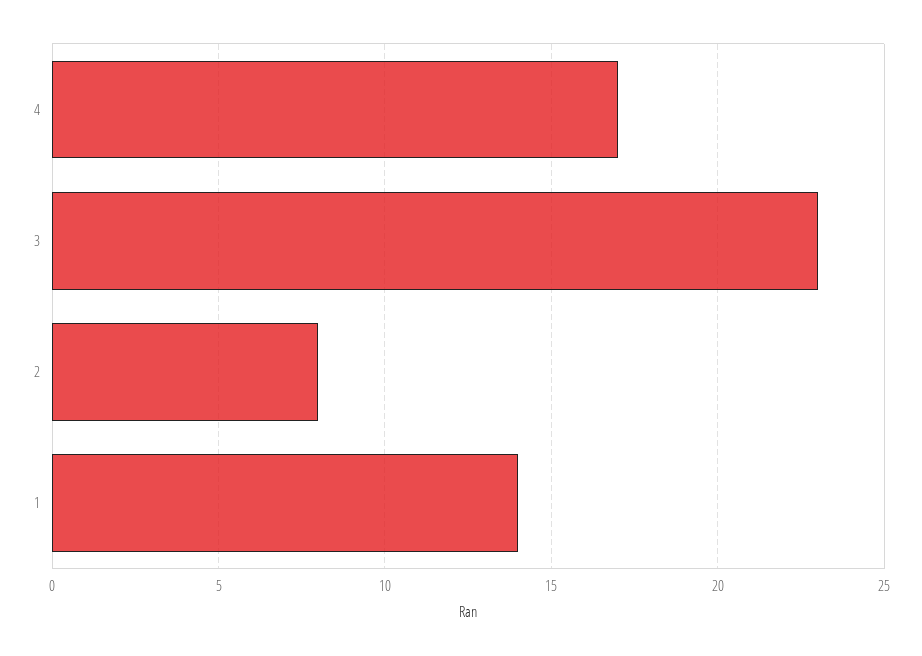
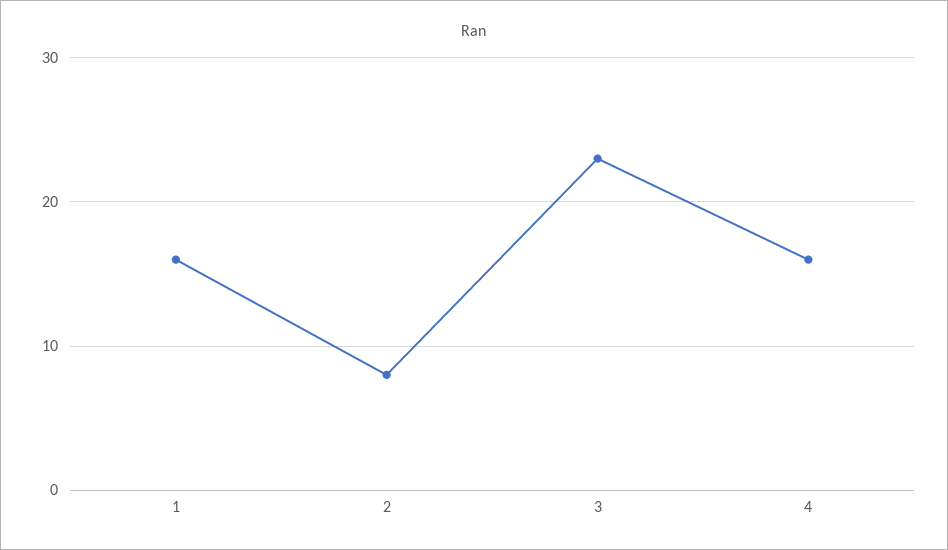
  {
-   "4": 17,
+   "4": 16,
    "3": 23,
    "2": 8,
-   "1": 14
+   "1": 16
  }

